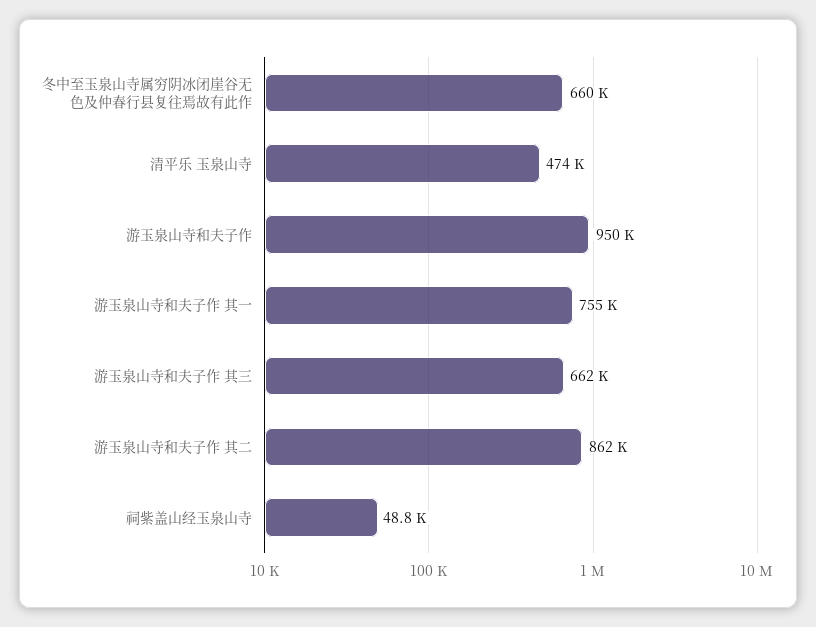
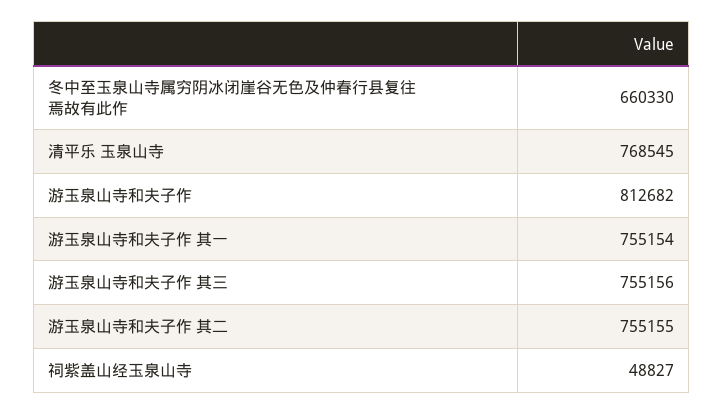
  {
    "冬中至玉泉山寺属穷阴冰闭崖谷无色及仲春行县复往焉故有此作": 660330,
-   "清平乐 玉泉山寺": 474000,
+   "清平乐 玉泉山寺": 768545,
-   "游玉泉山寺和夫子作": 950000,
+   "游玉泉山寺和夫子作": 812682,
    "游玉泉山寺和夫子作 其一": 755154,
-   "游玉泉山寺和夫子作 其三": 662000,
+   "游玉泉山寺和夫子作 其三": 755156,
-   "游玉泉山寺和夫子作 其二": 862000,
+   "游玉泉山寺和夫子作 其二": 755155,
    "祠紫盖山经玉泉山寺": 48827
  }

